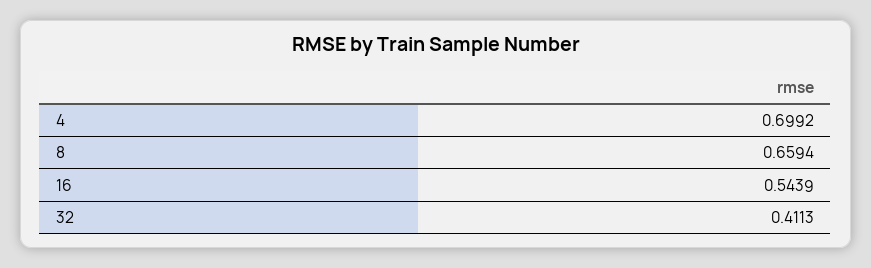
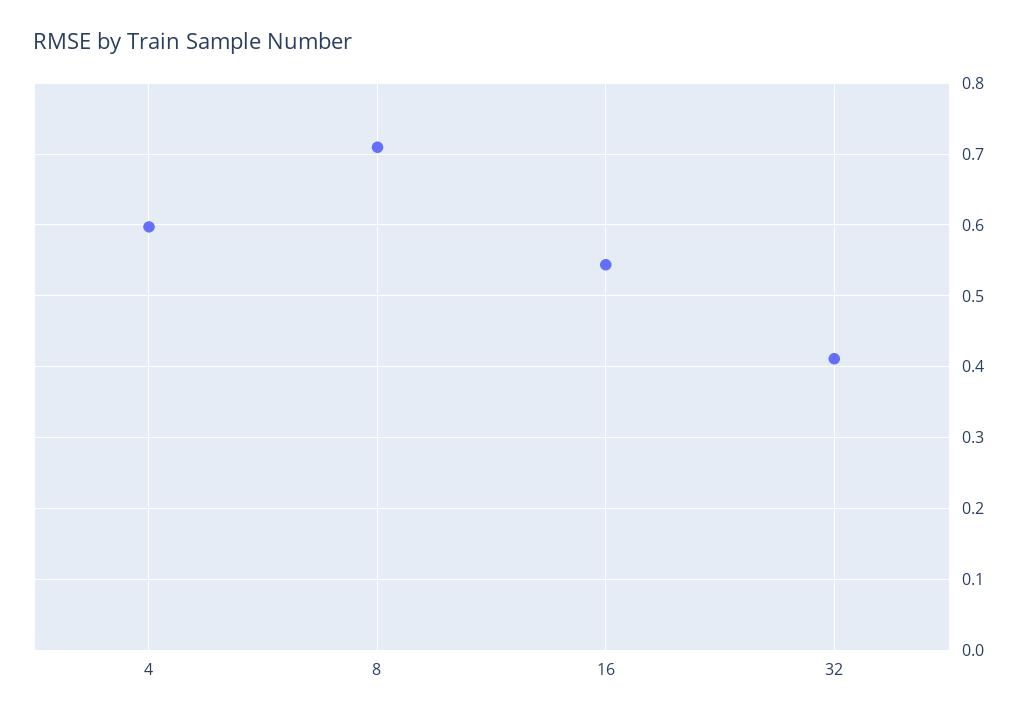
  {
-   "4": 0.6992,
+   "4": 0.6,
-   "8": 0.6594,
+   "8": 0.71,
    "16": 0.5439,
    "32": 0.4113
  }

